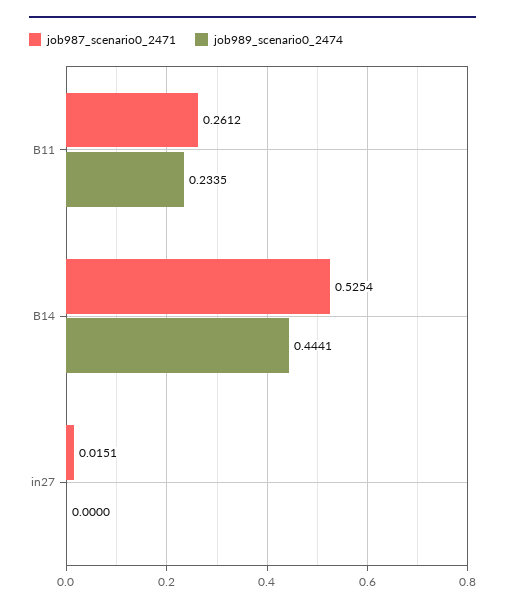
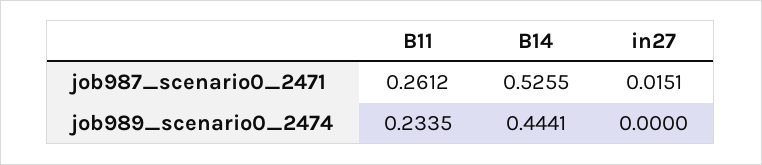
  {
    "job987_scenario0_2471": {
      "B11": 0.2612,
-     "B14": 0.5254,
+     "B14": 0.5255,
      "in27": 0.0151
    },
    "job989_scenario0_2474": {
      "B11": 0.2335,
      "B14": 0.4441,
      "in27": 0
    }
  }

